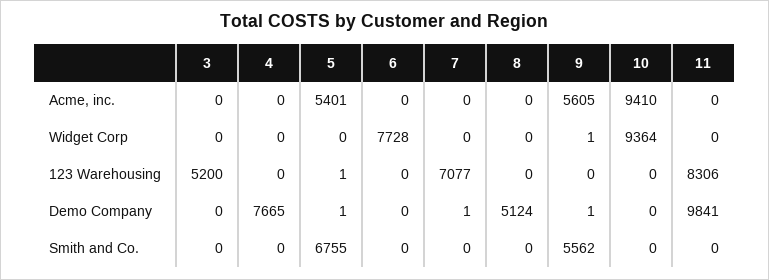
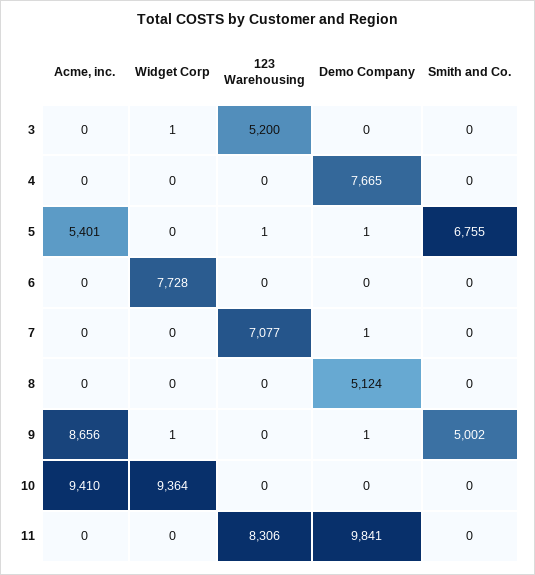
  {
    "3": {
      "Acme, inc.": 0,
-     "Widget Corp": 0,
+     "Widget Corp": 1,
      "123 Warehousing": 5200,
      "Demo Company": 0,
      "Smith and Co.": 0
    },
    "4": {
      "Acme, inc.": 0,
      "Widget Corp": 0,
      "123 Warehousing": 0,
      "Demo Company": 7665,
      "Smith and Co.": 0
    },
    "5": {
      "Acme, inc.": 5401,
      "Widget Corp": 0,
      "123 Warehousing": 1,
      "Demo Company": 1,
      "Smith and Co.": 6755
    },
    "6": {
      "Acme, inc.": 0,
      "Widget Corp": 7728,
      "123 Warehousing": 0,
      "Demo Company": 0,
      "Smith and Co.": 0
    },
    "7": {
      "Acme, inc.": 0,
      "Widget Corp": 0,
      "123 Warehousing": 7077,
      "Demo Company": 1,
      "Smith and Co.": 0
    },
    "8": {
      "Acme, inc.": 0,
      "Widget Corp": 0,
      "123 Warehousing": 0,
      "Demo Company": 5124,
      "Smith and Co.": 0
    },
    "9": {
-     "Acme, inc.": 5605,
+     "Acme, inc.": 8656,
      "Widget Corp": 1,
      "123 Warehousing": 0,
      "Demo Company": 1,
-     "Smith and Co.": 5562
+     "Smith and Co.": 5002
    },
    "10": {
      "Acme, inc.": 9410,
      "Widget Corp": 9364,
      "123 Warehousing": 0,
      "Demo Company": 0,
      "Smith and Co.": 0
    },
    "11": {
      "Acme, inc.": 0,
      "Widget Corp": 0,
      "123 Warehousing": 8306,
      "Demo Company": 9841,
      "Smith and Co.": 0
    }
  }

